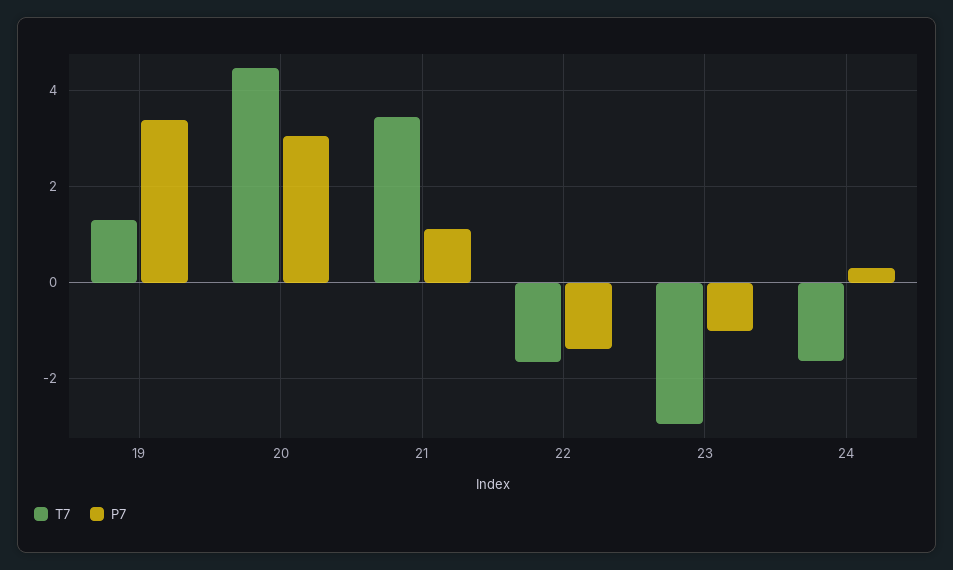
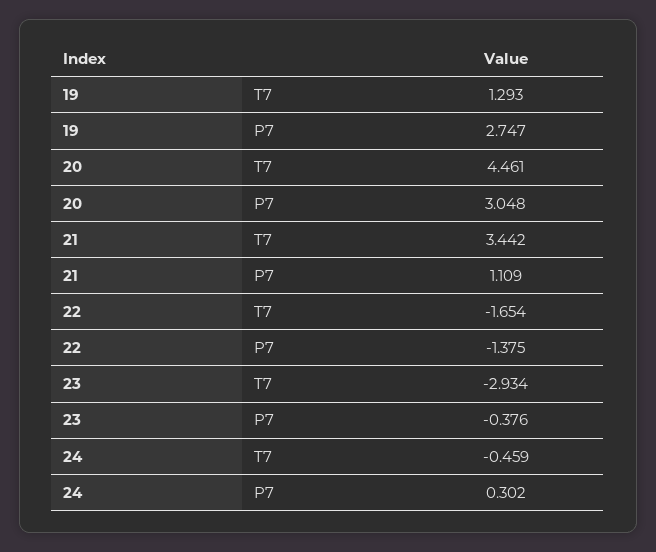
  {
    "T7": {
      "19": 1.293,
      "20": 4.461,
      "21": 3.442,
      "22": -1.654,
      "23": -2.934,
-     "24": -1.6
+     "24": -0.459
    },
    "P7": {
-     "19": 3.4,
+     "19": 2.747,
      "20": 3.048,
      "21": 1.109,
      "22": -1.375,
-     "23": -1,
+     "23": -0.376,
      "24": 0.302
    }
  }

